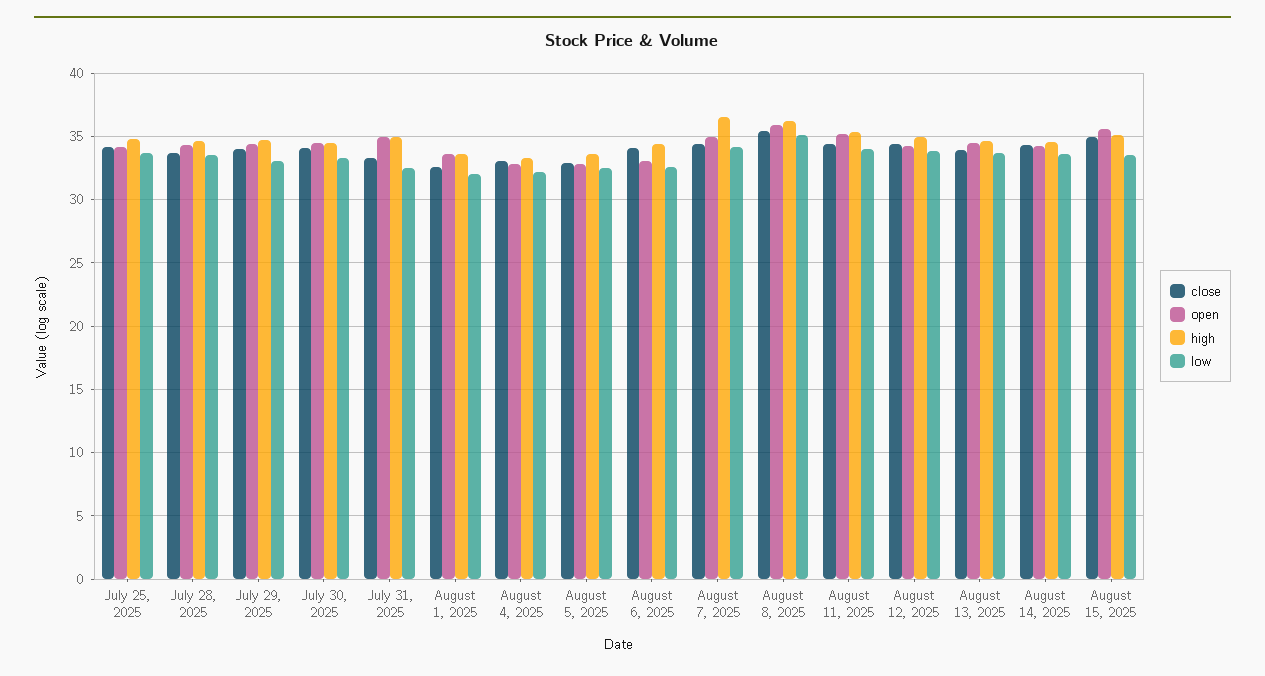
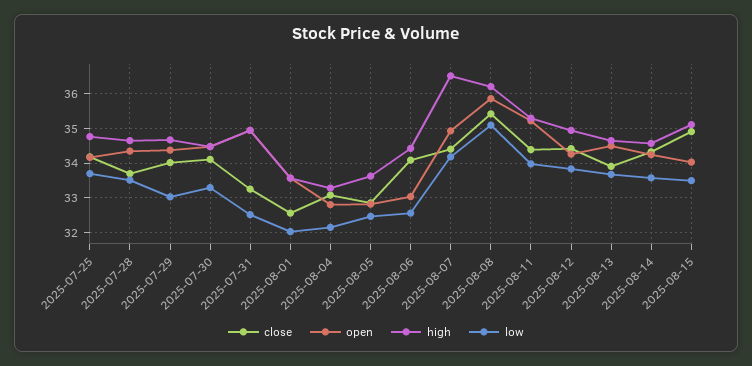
  {
    "close": {
      "July 25, 2025": 34.2,
      "July 28, 2025": 33.8,
      "July 29, 2025": 34,
      "July 30, 2025": 34.2,
      "July 31, 2025": 33.2,
      "August 1, 2025": 32.6,
      "August 4, 2025": 33,
      "August 5, 2025": 32.8,
      "August 6, 2025": 34,
      "August 7, 2025": 34.4,
      "August 8, 2025": 35.4,
      "August 11, 2025": 34.4,
      "August 12, 2025": 34.4,
      "August 13, 2025": 34,
      "August 14, 2025": 34.4,
      "August 15, 2025": 35
    },
    "open": {
      "July 25, 2025": 34.2,
      "July 28, 2025": 34.4,
      "July 29, 2025": 34.4,
      "July 30, 2025": 34.4,
      "July 31, 2025": 35,
      "August 1, 2025": 33.6,
      "August 4, 2025": 32.8,
      "August 5, 2025": 32.8,
      "August 6, 2025": 33,
      "August 7, 2025": 35,
      "August 8, 2025": 35.8,
      "August 11, 2025": 35.2,
      "August 12, 2025": 34.2,
      "August 13, 2025": 34.6,
      "August 14, 2025": 34.2,
-     "August 15, 2025": 35.5
+     "August 15, 2025": 34
    },
    "high": {
      "July 25, 2025": 34.8,
      "July 28, 2025": 34.6,
      "July 29, 2025": 34.6,
      "July 30, 2025": 34.4,
      "July 31, 2025": 35,
      "August 1, 2025": 33.6,
      "August 4, 2025": 33.2,
      "August 5, 2025": 33.6,
      "August 6, 2025": 34.4,
      "August 7, 2025": 36.6,
      "August 8, 2025": 36.2,
      "August 11, 2025": 35.4,
      "August 12, 2025": 35,
      "August 13, 2025": 34.6,
      "August 14, 2025": 34.6,
      "August 15, 2025": 35.2
    },
    "low": {
      "July 25, 2025": 33.8,
      "July 28, 2025": 33.6,
      "July 29, 2025": 33,
      "July 30, 2025": 33.4,
      "July 31, 2025": 32.6,
      "August 1, 2025": 32,
      "August 4, 2025": 32.2,
      "August 5, 2025": 32.4,
      "August 6, 2025": 32.6,
      "August 7, 2025": 34.2,
      "August 8, 2025": 35.2,
      "August 11, 2025": 34,
      "August 12, 2025": 33.8,
      "August 13, 2025": 33.6,
      "August 14, 2025": 33.6,
      "August 15, 2025": 33.6
    }
  }

